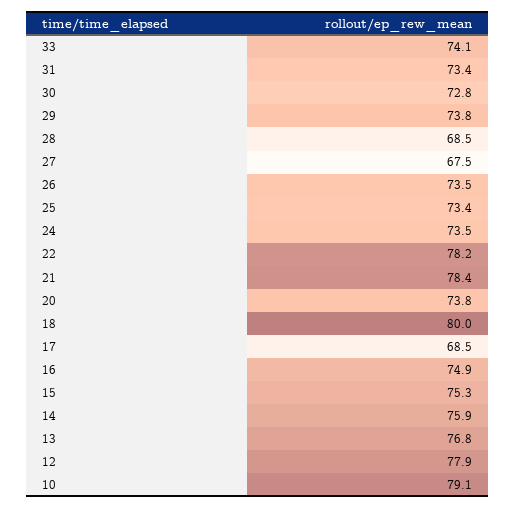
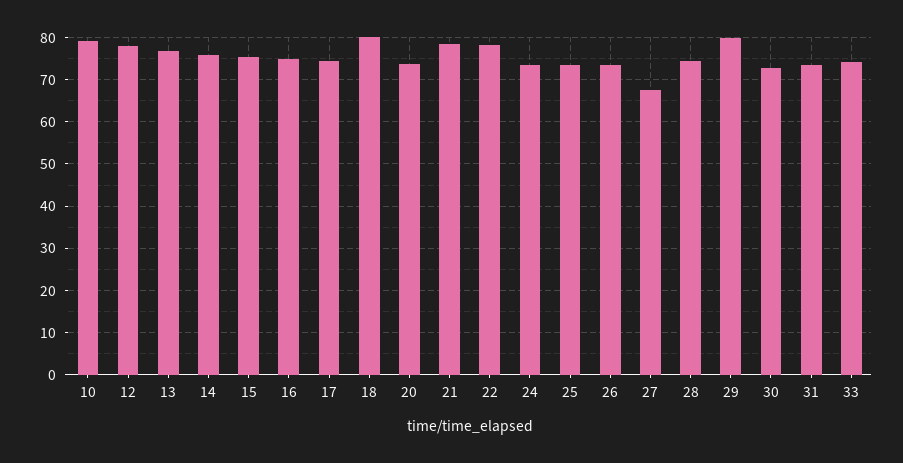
  {
    "33": 74.1,
    "31": 73.4,
    "30": 72.8,
-   "29": 73.8,
+   "29": 80,
-   "28": 68.5,
+   "28": 74,
    "27": 67.5,
    "26": 73.5,
    "25": 73.4,
    "24": 73.5,
    "22": 78.2,
    "21": 78.4,
    "20": 73.8,
    "18": 80,
-   "17": 68.5,
+   "17": 74,
    "16": 74.9,
    "15": 75.3,
    "14": 75.9,
    "13": 76.8,
    "12": 77.9,
    "10": 79.1
  }

